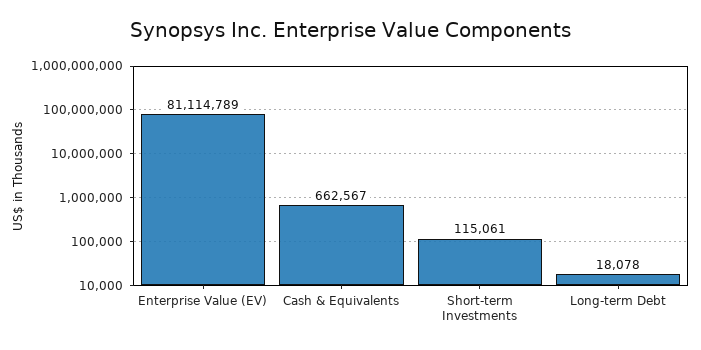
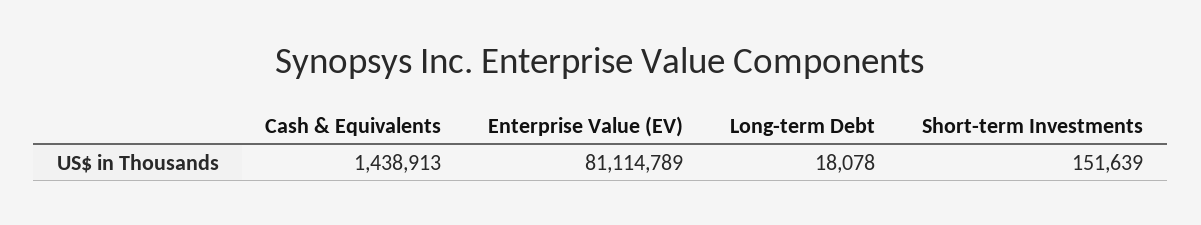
  {
    "Enterprise Value (EV)": 81114789,
-   "Cash & Equivalents": 662567,
+   "Cash & Equivalents": 1438913,
-   "Short-term Investments": 115061,
+   "Short-term Investments": 151639,
    "Long-term Debt": 18078
  }

